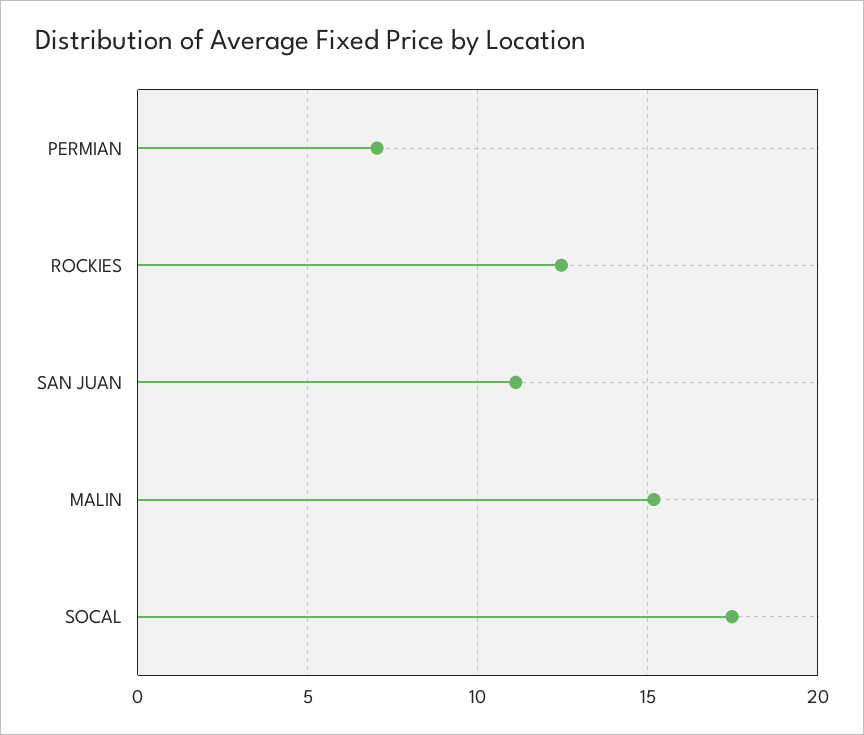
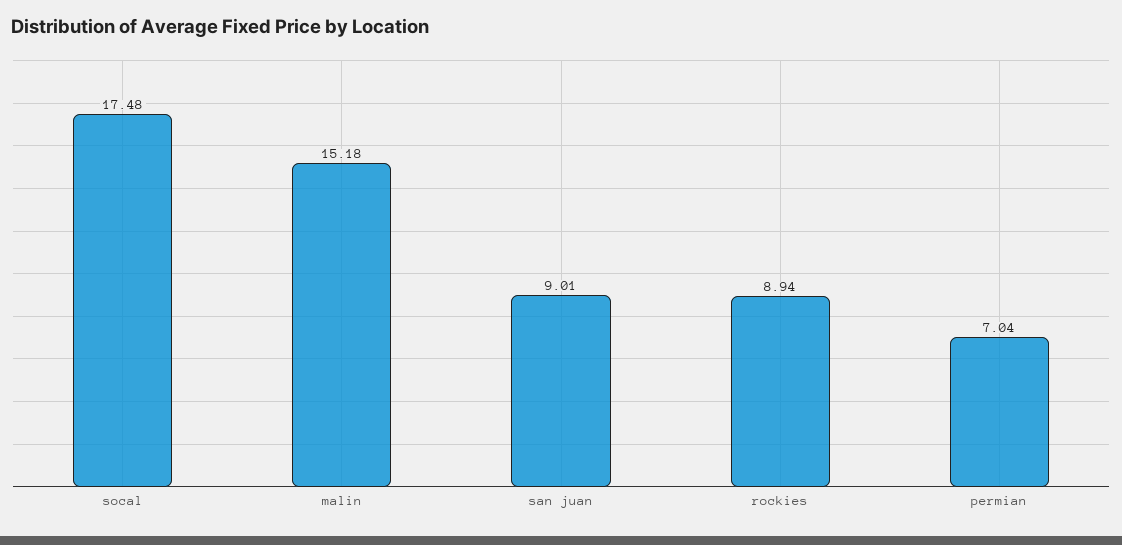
  {
    "PERMIAN": 7.04,
-   "ROCKIES": 12.5,
+   "ROCKIES": 8.94,
-   "SAN JUAN": 11,
+   "SAN JUAN": 9.01,
    "MALIN": 15.18,
    "SOCAL": 17.48
  }

